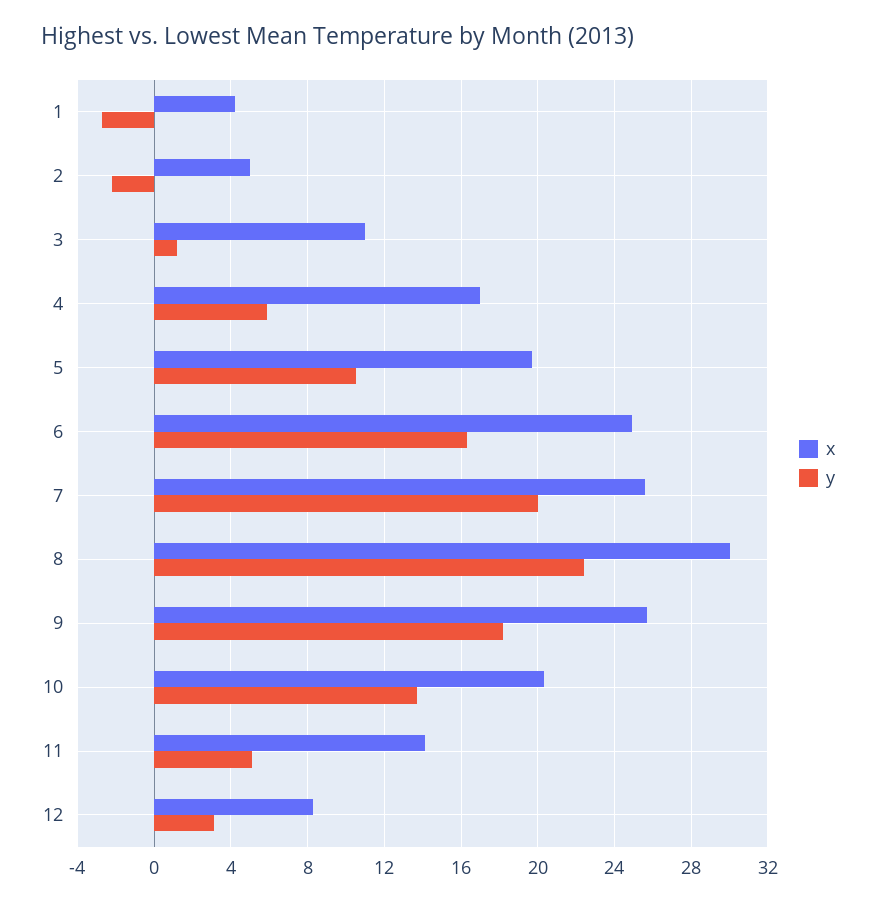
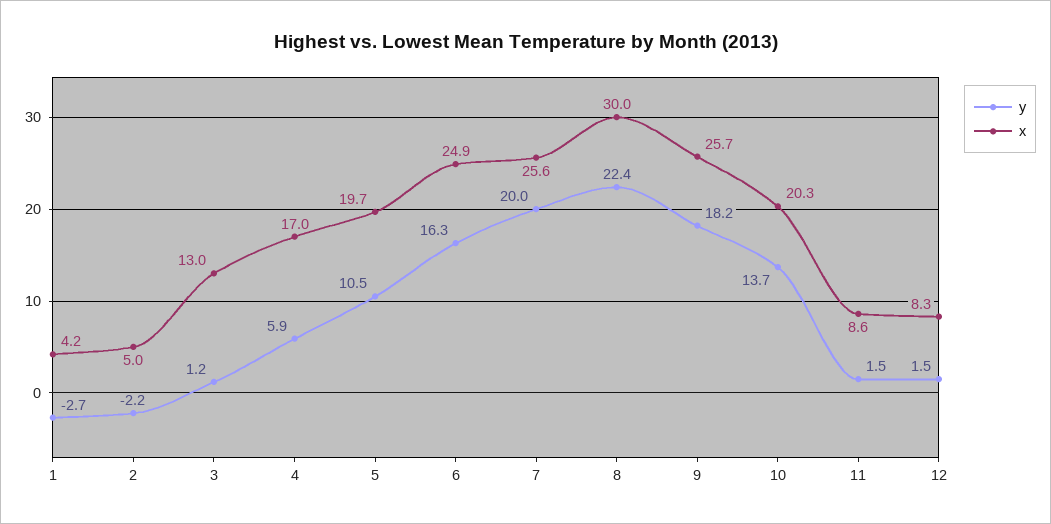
  {
    "x": {
      "1": 4.2,
      "2": 5,
-     "3": 11,
+     "3": 13,
      "4": 17,
      "5": 19.7,
      "6": 24.9,
      "7": 25.6,
      "8": 30,
      "9": 25.7,
      "10": 20.3,
-     "11": 14,
+     "11": 8.6,
      "12": 8.3
    },
    "y": {
      "1": -2.7,
      "2": -2.2,
      "3": 1.2,
      "4": 5.9,
      "5": 10.5,
      "6": 16.3,
      "7": 20,
      "8": 22.4,
      "9": 18.2,
      "10": 13.7,
-     "11": 5,
+     "11": 1.5,
-     "12": 3
+     "12": 1.5
    }
  }

